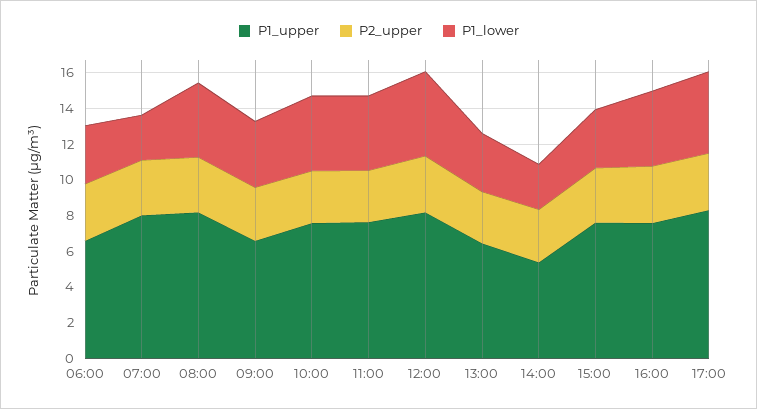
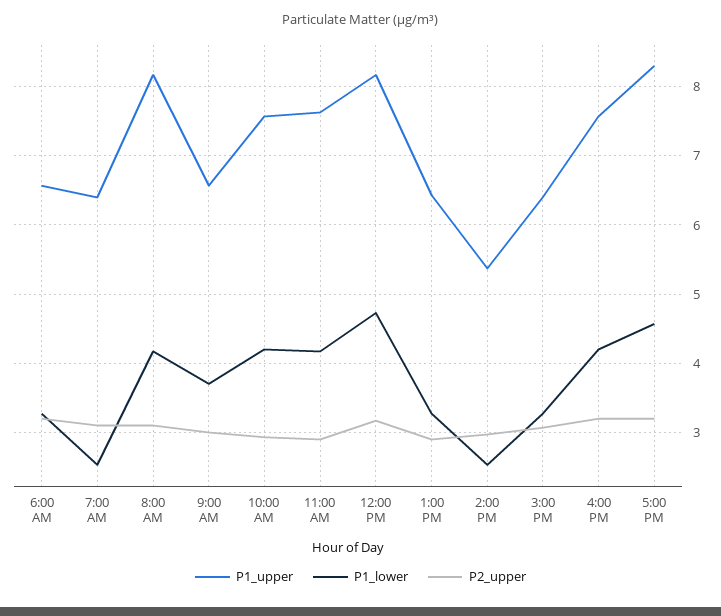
  {
    "P1_upper": {
      "06:00": 6.6,
-     "07:00": 8,
+     "07:00": 6.4,
      "08:00": 8.2,
      "09:00": 6.6,
      "10:00": 7.6,
      "11:00": 7.6,
      "12:00": 8.2,
      "13:00": 6.4,
      "14:00": 5.4,
-     "15:00": 7.5,
+     "15:00": 6.4,
      "16:00": 7.6,
      "17:00": 8.3
    },
    "P2_upper": {
      "06:00": 3.2,
      "07:00": 3.1,
      "08:00": 3.1,
      "09:00": 3,
      "10:00": 2.9,
      "11:00": 2.9,
      "12:00": 3.2,
      "13:00": 2.9,
      "14:00": 3,
      "15:00": 3.1,
      "16:00": 3.2,
      "17:00": 3.2
    },
    "P1_lower": {
      "06:00": 3.3,
      "07:00": 2.5,
      "08:00": 4.2,
      "09:00": 3.7,
      "10:00": 4.2,
      "11:00": 4.2,
      "12:00": 4.7,
      "13:00": 3.3,
      "14:00": 2.5,
      "15:00": 3.3,
      "16:00": 4.2,
      "17:00": 4.6
    }
  }

